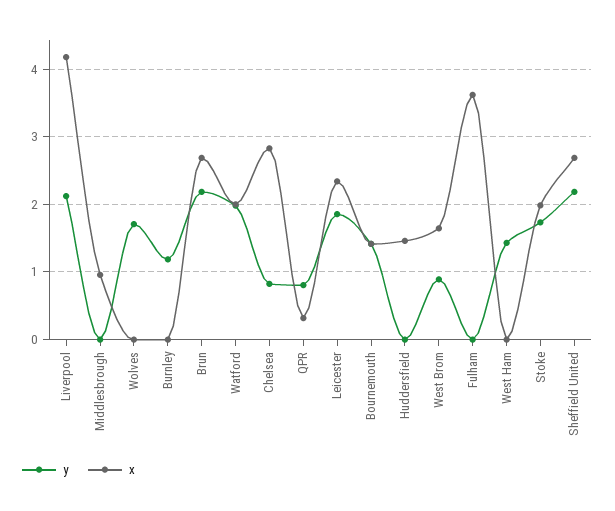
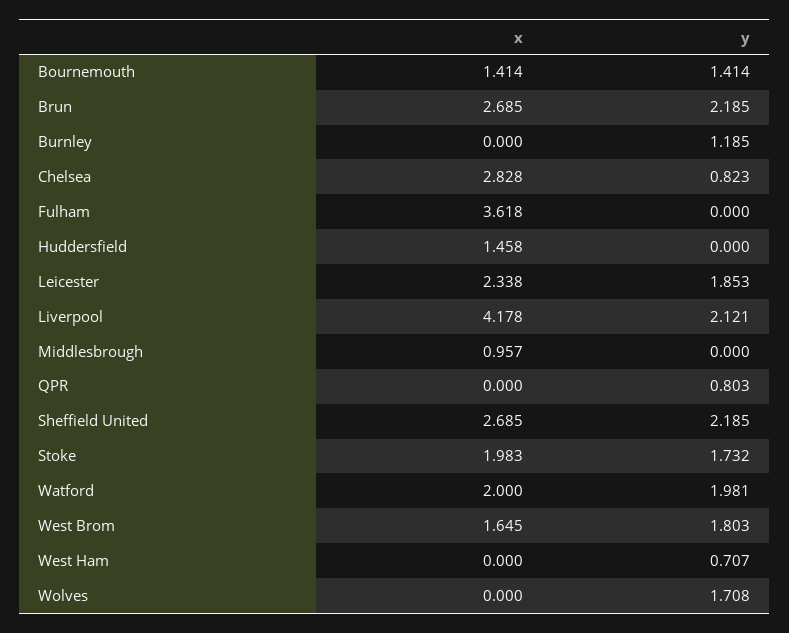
  {
    "y": {
      "Liverpool": 2.121,
      "Middlesbrough": 0,
      "Wolves": 1.708,
      "Burnley": 1.185,
      "Brun": 2.185,
      "Watford": 1.981,
      "Chelsea": 0.823,
      "QPR": 0.803,
      "Leicester": 1.853,
      "Bournemouth": 1.414,
      "Huddersfield": 0,
-     "West Brom": 0.9,
+     "West Brom": 1.803,
      "Fulham": 0,
-     "West Ham": 1.4,
+     "West Ham": 0.707,
      "Stoke": 1.732,
      "Sheffield United": 2.185
    },
    "x": {
      "Liverpool": 4.178,
      "Middlesbrough": 0.957,
      "Wolves": 0,
      "Burnley": 0,
      "Brun": 2.685,
      "Watford": 2,
      "Chelsea": 2.828,
-     "QPR": 0.3,
+     "QPR": 0,
      "Leicester": 2.338,
      "Bournemouth": 1.414,
      "Huddersfield": 1.458,
      "West Brom": 1.645,
      "Fulham": 3.618,
      "West Ham": 0,
      "Stoke": 1.983,
      "Sheffield United": 2.685
    }
  }

